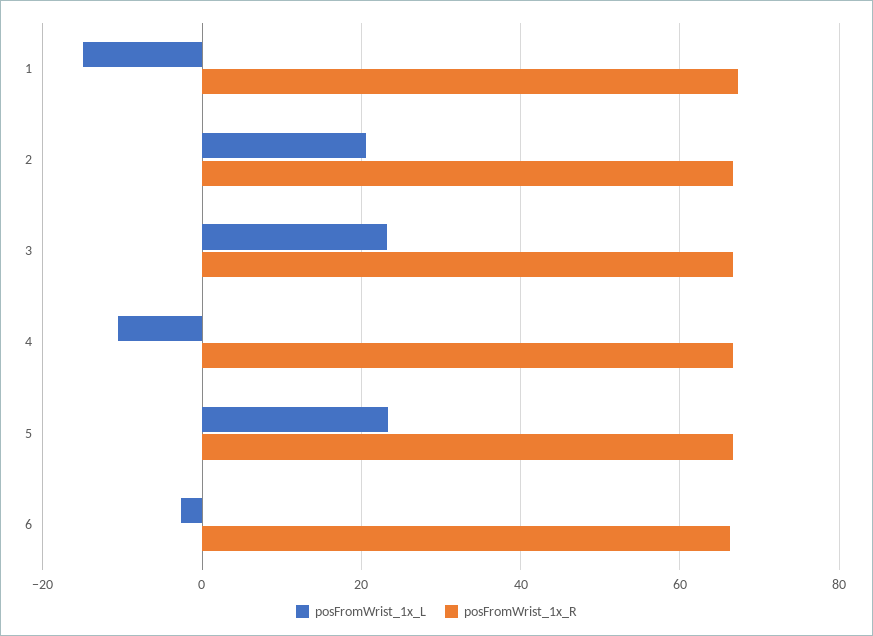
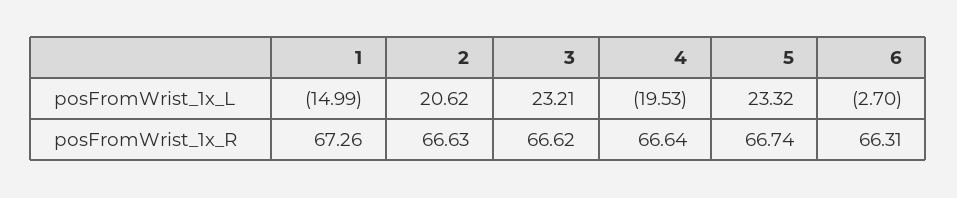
  {
    "posFromWrist_1x_L": {
      "1": -14.99,
      "2": 20.62,
      "3": 23.21,
-     "4": -10,
+     "4": -19.53,
      "5": 23.32,
      "6": -2.7
    },
    "posFromWrist_1x_R": {
      "1": 67.26,
      "2": 66.63,
      "3": 66.62,
      "4": 66.64,
      "5": 66.74,
      "6": 66.31
    }
  }

